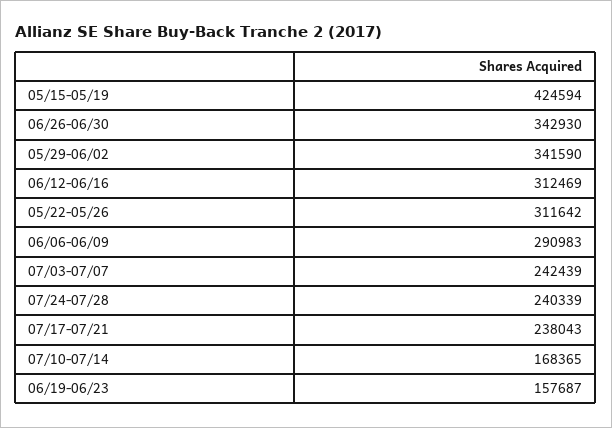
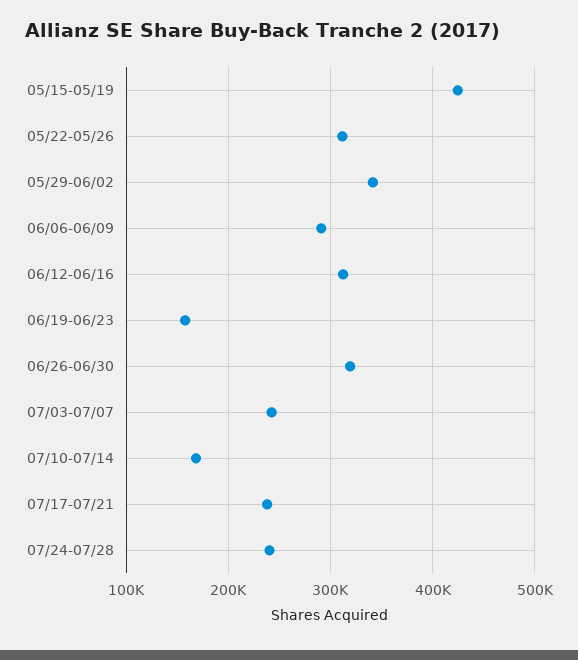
  {
    "05/15-05/19": 424594,
-   "06/26-06/30": 342930,
+   "06/26-06/30": 320000,
    "05/29-06/02": 341590,
    "06/12-06/16": 312469,
    "05/22-05/26": 311642,
    "06/06-06/09": 290983,
    "07/03-07/07": 242439,
    "07/24-07/28": 240339,
    "07/17-07/21": 238043,
    "07/10-07/14": 168365,
    "06/19-06/23": 157687
  }

